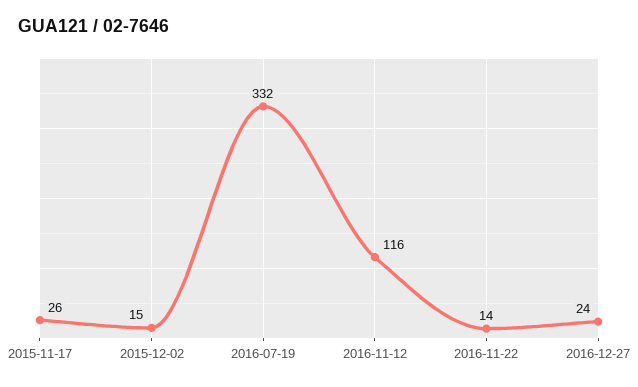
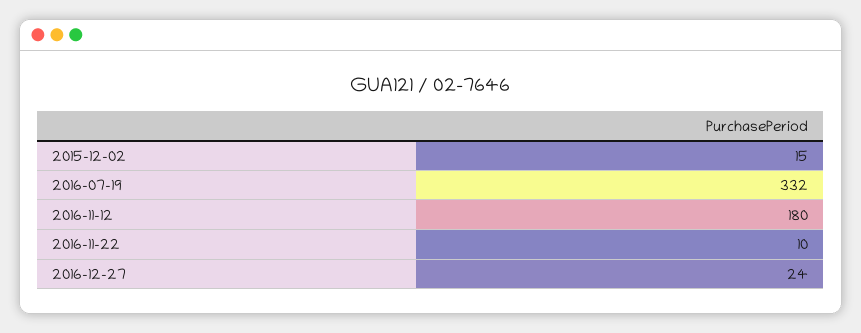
  {
-   "2015-11-17": 26,
    "2015-12-02": 15,
    "2016-07-19": 332,
-   "2016-11-12": 116,
+   "2016-11-12": 180,
-   "2016-11-22": 14,
+   "2016-11-22": 10,
    "2016-12-27": 24
  }

